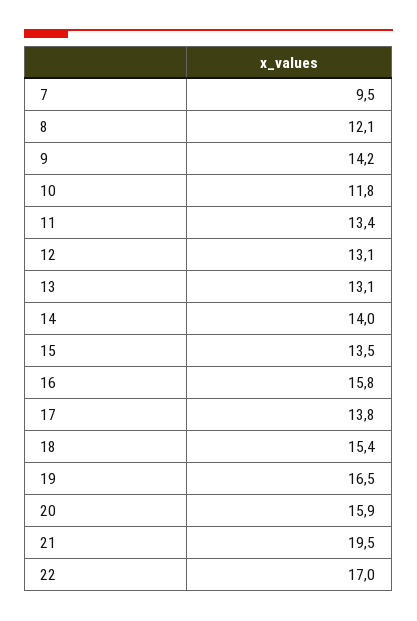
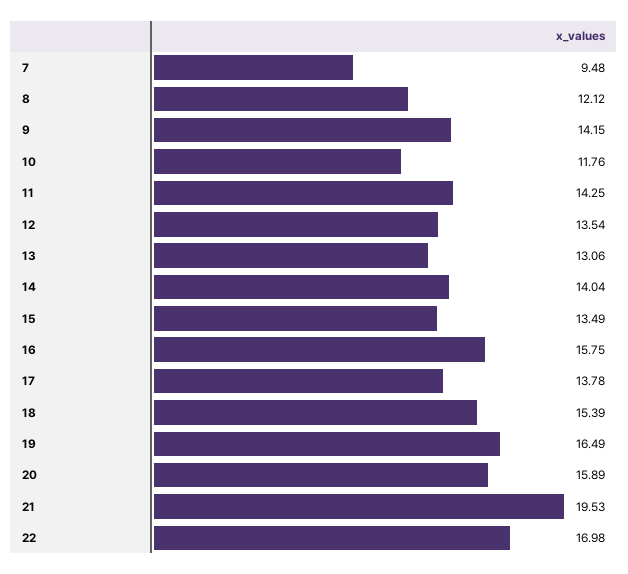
  {
    "7": 9.48,
    "8": 12.12,
    "9": 14.15,
    "10": 11.76,
-   "11": 13.4,
+   "11": 14.25,
-   "12": 13.1,
+   "12": 13.54,
    "13": 13.06,
    "14": 14.04,
    "15": 13.49,
    "16": 15.75,
    "17": 13.78,
    "18": 15.39,
    "19": 16.49,
    "20": 15.89,
    "21": 19.53,
    "22": 16.98
  }

